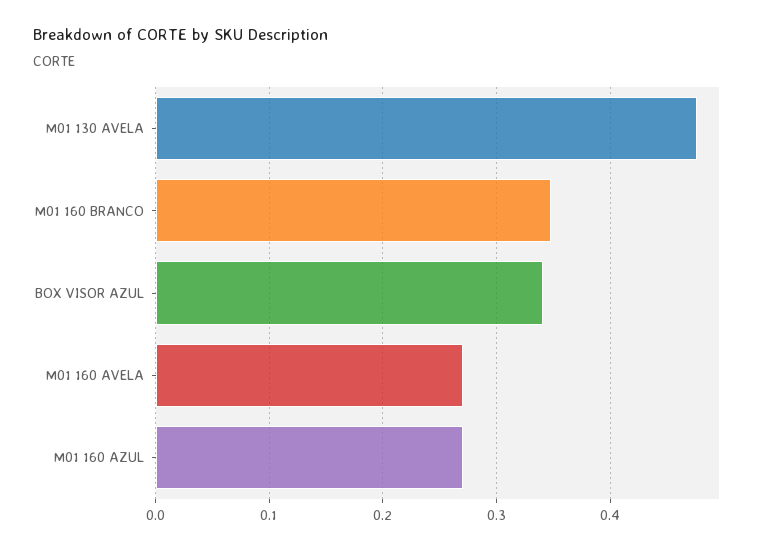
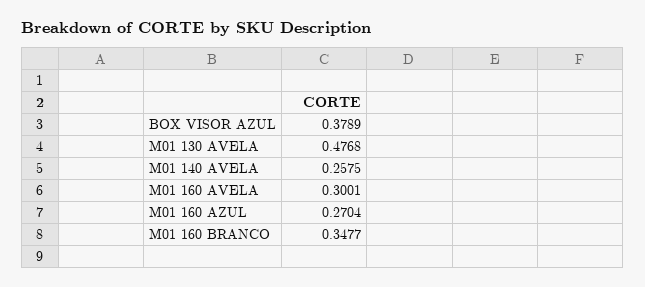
  {
    "M01 130 AVELA": 0.4768,
    "M01 160 BRANCO": 0.3477,
-   "BOX VISOR AZUL": 0.34,
+   "BOX VISOR AZUL": 0.3789,
-   "M01 160 AVELA": 0.27,
+   "M01 160 AVELA": 0.3001,
-   "M01 160 AZUL": 0.2704
+   "M01 160 AZUL": 0.2704,
+   "M01 140 AVELA": 0.2575
  }

